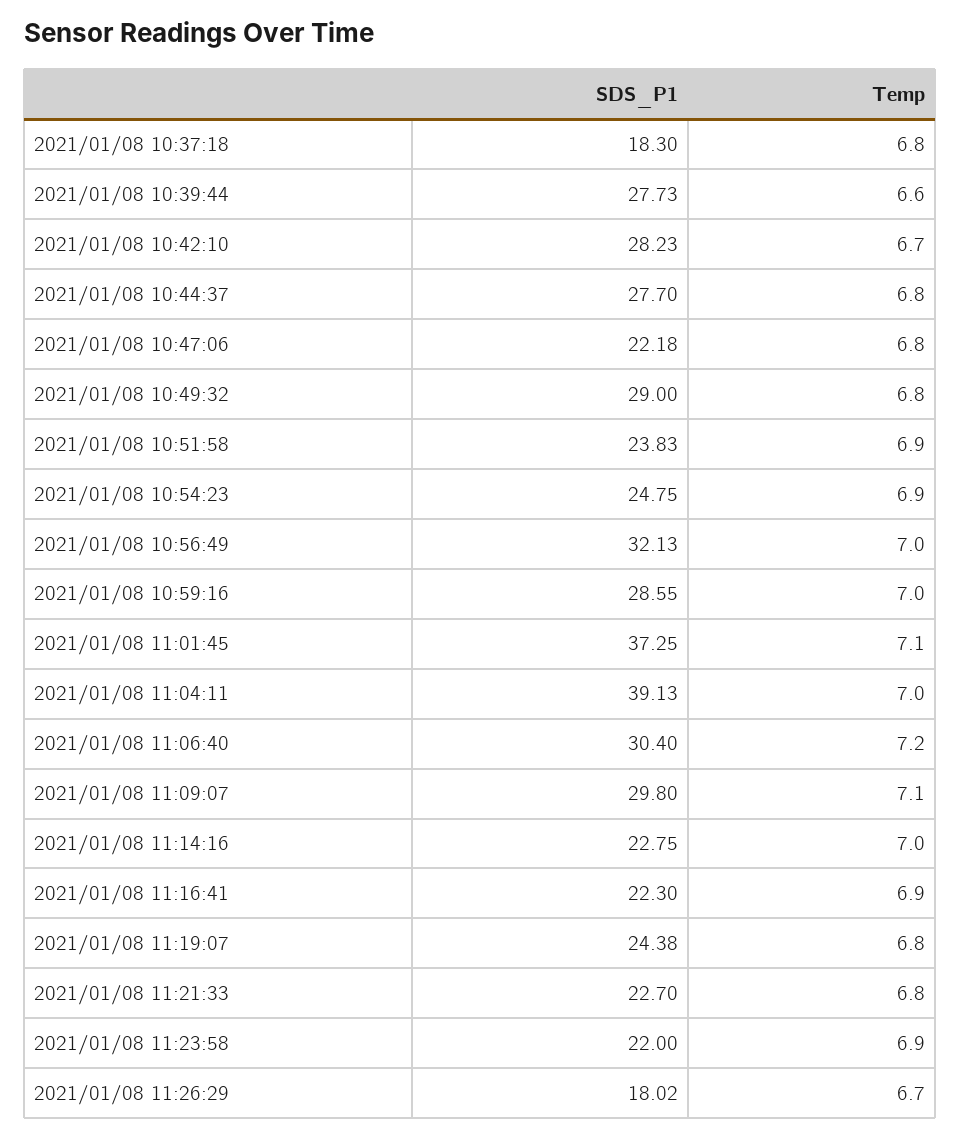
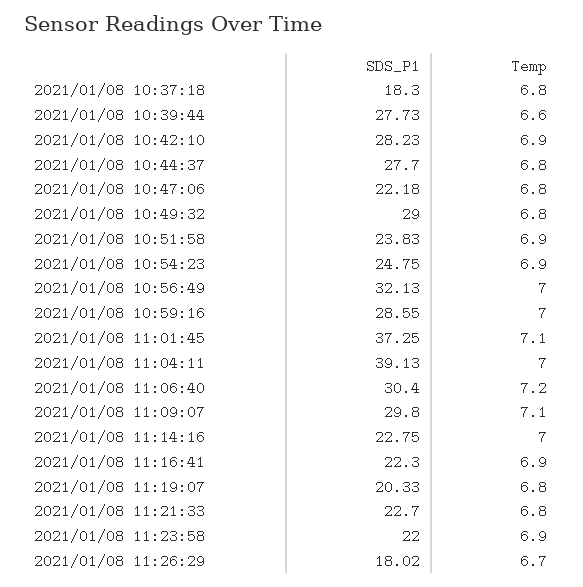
  {
    "SDS_P1": {
      "2021/01/08 10:37:18": 18.3,
      "2021/01/08 10:39:44": 27.73,
      "2021/01/08 10:42:10": 28.23,
      "2021/01/08 10:44:37": 27.7,
      "2021/01/08 10:47:06": 22.18,
      "2021/01/08 10:49:32": 29,
      "2021/01/08 10:51:58": 23.83,
      "2021/01/08 10:54:23": 24.75,
      "2021/01/08 10:56:49": 32.13,
      "2021/01/08 10:59:16": 28.55,
      "2021/01/08 11:01:45": 37.25,
      "2021/01/08 11:04:11": 39.13,
      "2021/01/08 11:06:40": 30.4,
      "2021/01/08 11:09:07": 29.8,
      "2021/01/08 11:14:16": 22.75,
      "2021/01/08 11:16:41": 22.3,
-     "2021/01/08 11:19:07": 24.38,
+     "2021/01/08 11:19:07": 20.33,
      "2021/01/08 11:21:33": 22.7,
      "2021/01/08 11:23:58": 22,
      "2021/01/08 11:26:29": 18.02
    },
    "Temp": {
      "2021/01/08 10:37:18": 6.8,
      "2021/01/08 10:39:44": 6.6,
-     "2021/01/08 10:42:10": 6.7,
+     "2021/01/08 10:42:10": 6.9,
      "2021/01/08 10:44:37": 6.8,
      "2021/01/08 10:47:06": 6.8,
      "2021/01/08 10:49:32": 6.8,
      "2021/01/08 10:51:58": 6.9,
      "2021/01/08 10:54:23": 6.9,
      "2021/01/08 10:56:49": 7,
      "2021/01/08 10:59:16": 7,
      "2021/01/08 11:01:45": 7.1,
      "2021/01/08 11:04:11": 7,
      "2021/01/08 11:06:40": 7.2,
      "2021/01/08 11:09:07": 7.1,
      "2021/01/08 11:14:16": 7,
      "2021/01/08 11:16:41": 6.9,
      "2021/01/08 11:19:07": 6.8,
      "2021/01/08 11:21:33": 6.8,
      "2021/01/08 11:23:58": 6.9,
      "2021/01/08 11:26:29": 6.7
    }
  }

